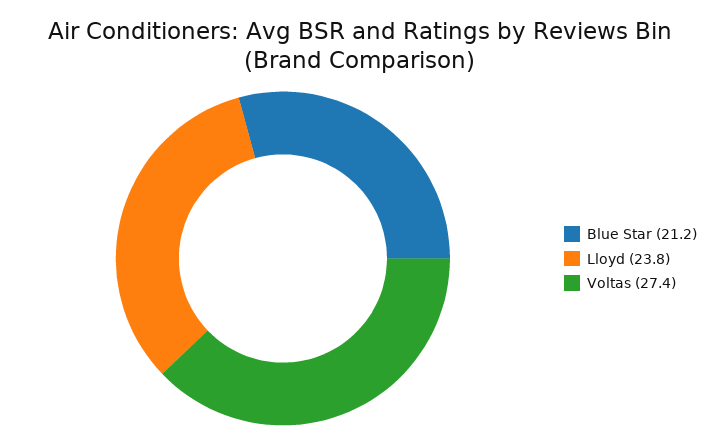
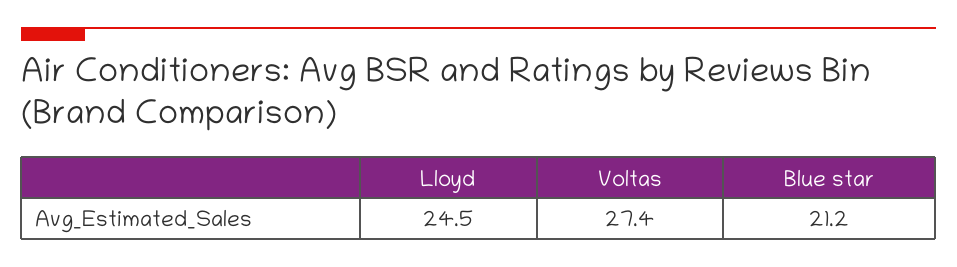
  {
    "Blue Star": 21.2,
-   "Lloyd": 23.8,
+   "Lloyd": 24.5,
    "Voltas": 27.4
  }

